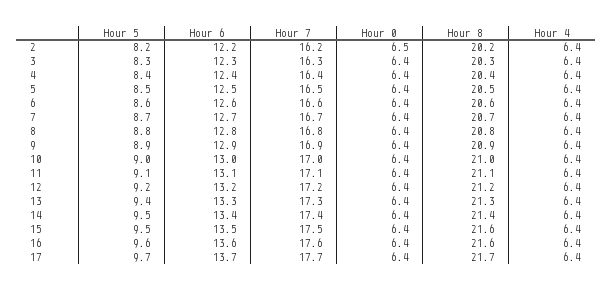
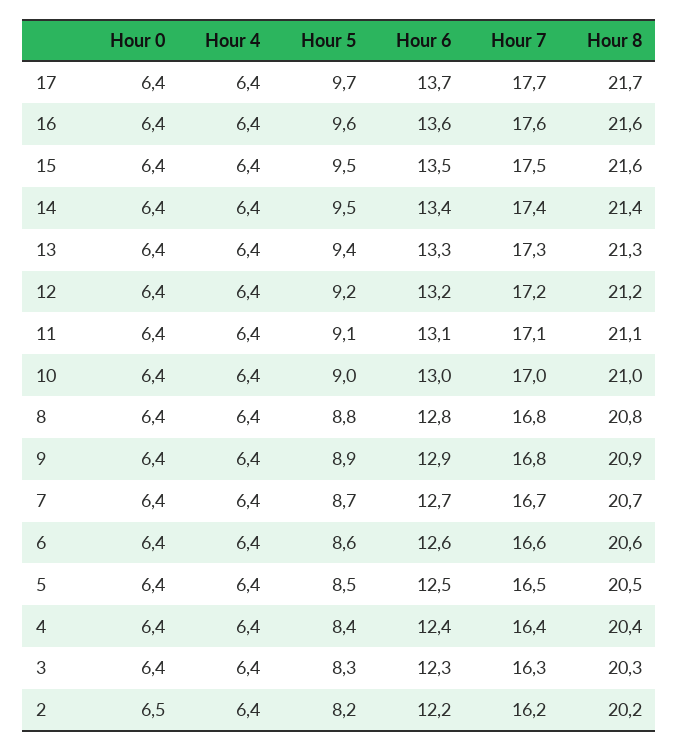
  {
    "Hour 5": {
      "2": 8.2,
      "3": 8.3,
      "4": 8.4,
      "5": 8.5,
      "6": 8.6,
      "7": 8.7,
      "8": 8.8,
      "9": 8.9,
      "10": 9,
      "11": 9.1,
      "12": 9.2,
      "13": 9.4,
      "14": 9.5,
      "15": 9.5,
      "16": 9.6,
      "17": 9.7
    },
    "Hour 6": {
      "2": 12.2,
      "3": 12.3,
      "4": 12.4,
      "5": 12.5,
      "6": 12.6,
      "7": 12.7,
      "8": 12.8,
      "9": 12.9,
      "10": 13,
      "11": 13.1,
      "12": 13.2,
      "13": 13.3,
      "14": 13.4,
      "15": 13.5,
      "16": 13.6,
      "17": 13.7
    },
    "Hour 7": {
      "2": 16.2,
      "3": 16.3,
      "4": 16.4,
      "5": 16.5,
      "6": 16.6,
      "7": 16.7,
      "8": 16.8,
-     "9": 16.9,
+     "9": 16.8,
      "10": 17,
      "11": 17.1,
      "12": 17.2,
      "13": 17.3,
      "14": 17.4,
      "15": 17.5,
      "16": 17.6,
      "17": 17.7
    },
    "Hour 0": {
      "2": 6.5,
      "3": 6.4,
      "4": 6.4,
      "5": 6.4,
      "6": 6.4,
      "7": 6.4,
      "8": 6.4,
      "9": 6.4,
      "10": 6.4,
      "11": 6.4,
      "12": 6.4,
      "13": 6.4,
      "14": 6.4,
      "15": 6.4,
      "16": 6.4,
      "17": 6.4
    },
    "Hour 8": {
      "2": 20.2,
      "3": 20.3,
      "4": 20.4,
      "5": 20.5,
      "6": 20.6,
      "7": 20.7,
      "8": 20.8,
      "9": 20.9,
      "10": 21,
      "11": 21.1,
      "12": 21.2,
      "13": 21.3,
      "14": 21.4,
      "15": 21.6,
      "16": 21.6,
      "17": 21.7
    },
    "Hour 4": {
      "2": 6.4,
      "3": 6.4,
      "4": 6.4,
      "5": 6.4,
      "6": 6.4,
      "7": 6.4,
      "8": 6.4,
      "9": 6.4,
      "10": 6.4,
      "11": 6.4,
      "12": 6.4,
      "13": 6.4,
      "14": 6.4,
      "15": 6.4,
      "16": 6.4,
      "17": 6.4
    }
  }

